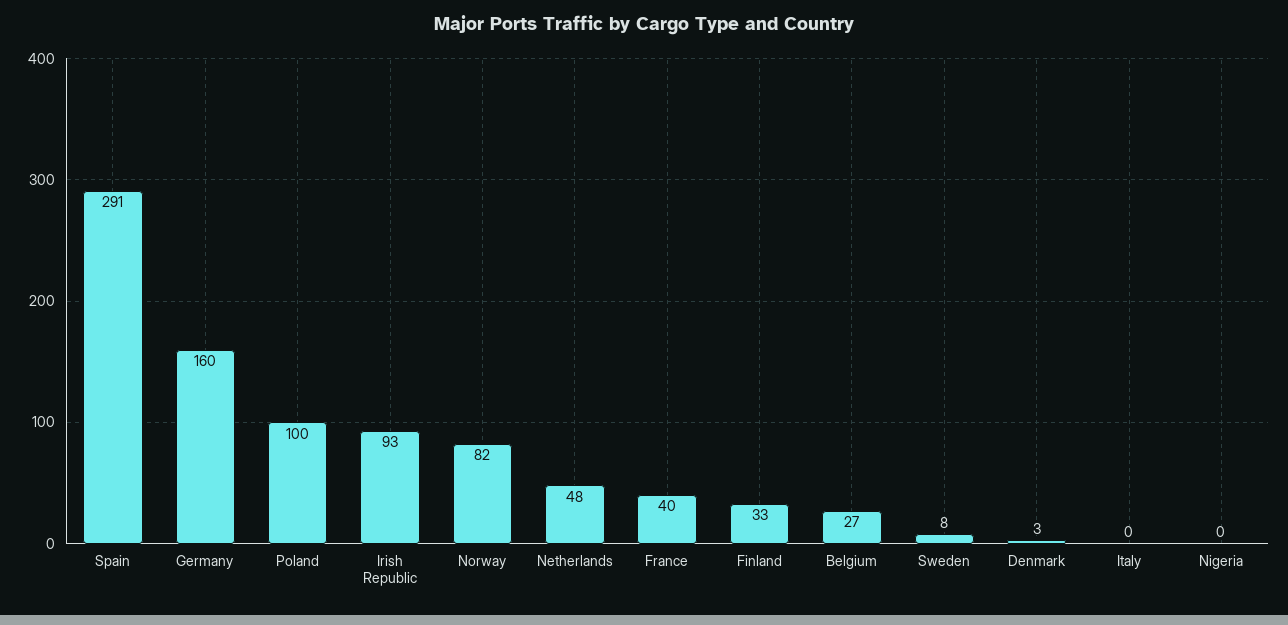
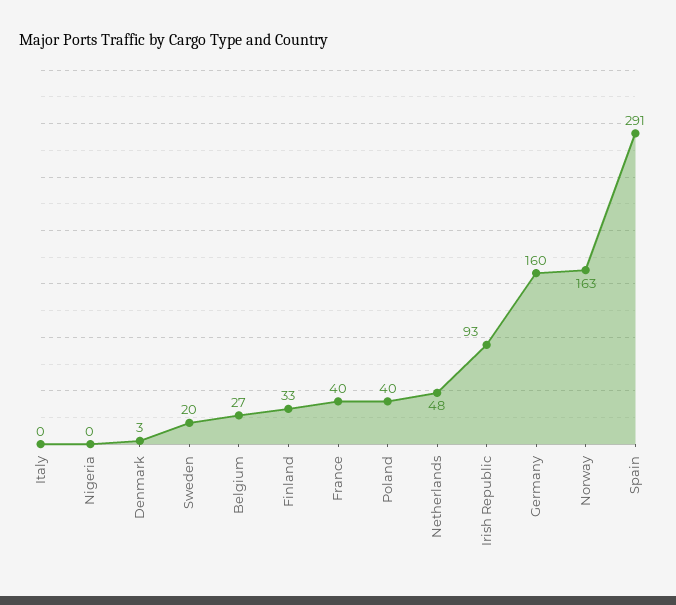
  {
    "Spain": 291,
    "Germany": 160,
-   "Poland": 100,
+   "Poland": 40,
    "Irish Republic": 93,
-   "Norway": 82,
+   "Norway": 163,
    "Netherlands": 48,
    "France": 40,
    "Finland": 33,
    "Belgium": 27,
-   "Sweden": 8,
+   "Sweden": 20,
    "Denmark": 3,
    "Italy": 0,
    "Nigeria": 0
  }

